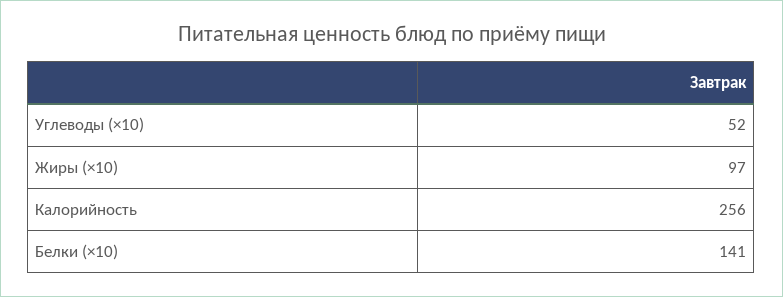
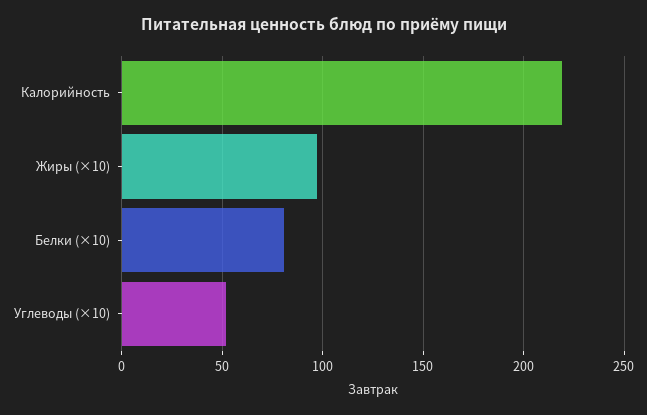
  {
    "Углеводы (×10)": 52,
    "Жиры (×10)": 97,
-   "Калорийность": 256,
+   "Калорийность": 220,
-   "Белки (×10)": 141
+   "Белки (×10)": 80
  }

